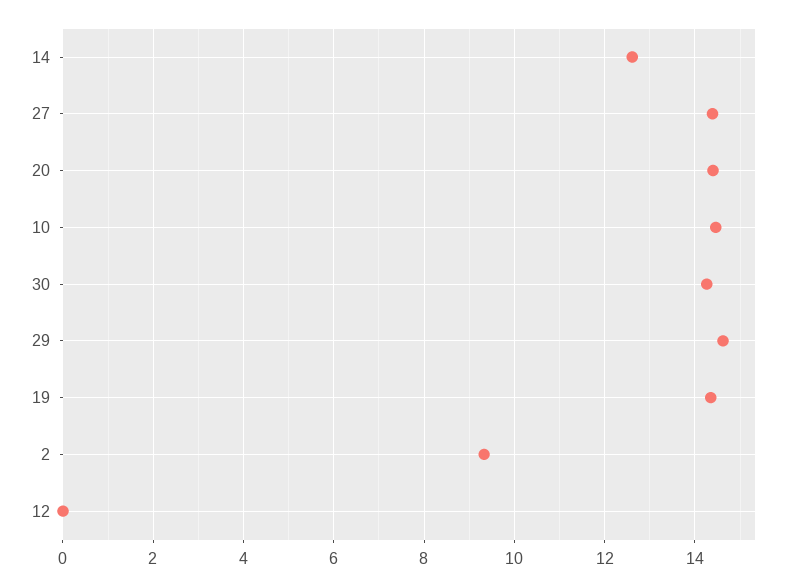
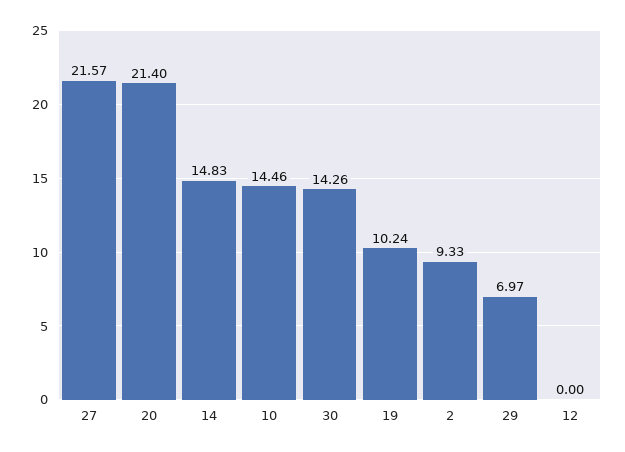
  {
-   "14": 12.6,
+   "14": 14.83,
-   "27": 14.4,
+   "27": 21.57,
-   "20": 14.4,
+   "20": 21.4,
    "10": 14.46,
    "30": 14.26,
-   "29": 14.6,
+   "29": 6.97,
-   "19": 14.4,
+   "19": 10.24,
    "2": 9.33,
    "12": 0
  }

